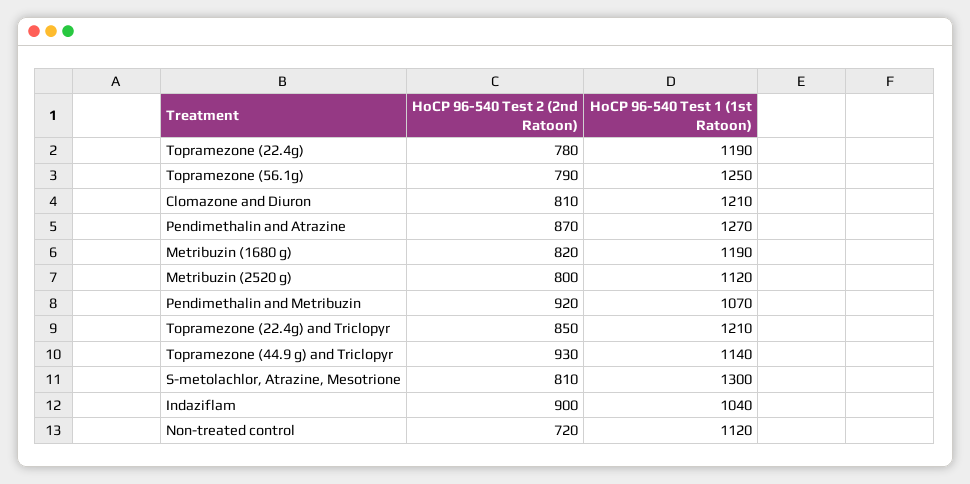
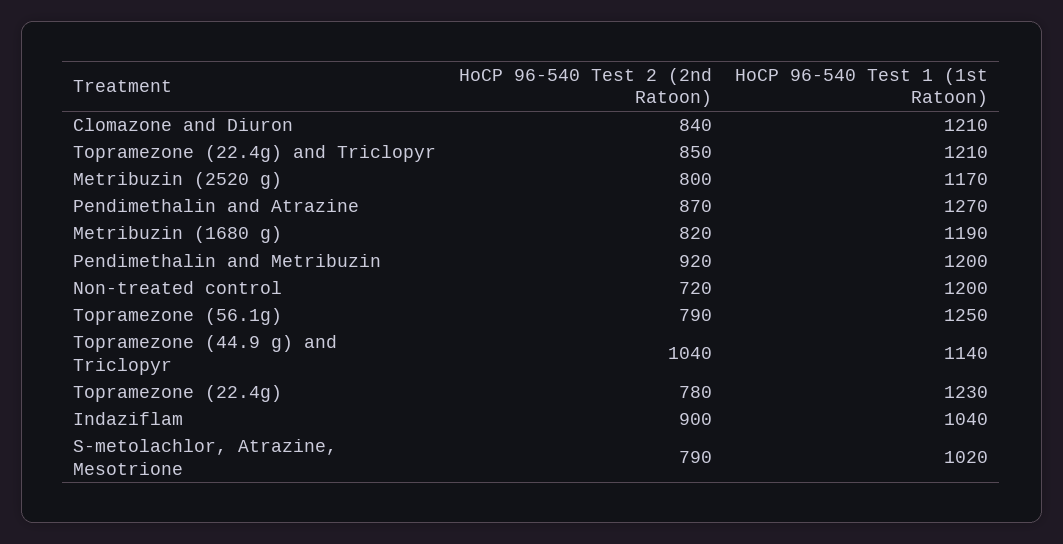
  {
    "HoCP 96-540 Test 2 (2nd Ratoon)": {
      "Topramezone (22.4g)": 780,
      "Topramezone (56.1g)": 790,
-     "Clomazone and Diuron": 810,
+     "Clomazone and Diuron": 840,
      "Pendimethalin and Atrazine": 870,
      "Metribuzin (1680 g)": 820,
      "Metribuzin (2520 g)": 800,
      "Pendimethalin and Metribuzin": 920,
      "Topramezone (22.4g) and Triclopyr": 850,
-     "Topramezone (44.9 g) and Triclopyr": 930,
+     "Topramezone (44.9 g) and Triclopyr": 1040,
-     "S-metolachlor, Atrazine, Mesotrione": 810,
+     "S-metolachlor, Atrazine, Mesotrione": 790,
      "Indaziflam": 900,
      "Non-treated control": 720
    },
    "HoCP 96-540 Test 1 (1st Ratoon)": {
-     "Topramezone (22.4g)": 1190,
+     "Topramezone (22.4g)": 1230,
      "Topramezone (56.1g)": 1250,
      "Clomazone and Diuron": 1210,
      "Pendimethalin and Atrazine": 1270,
      "Metribuzin (1680 g)": 1190,
-     "Metribuzin (2520 g)": 1120,
+     "Metribuzin (2520 g)": 1170,
-     "Pendimethalin and Metribuzin": 1070,
+     "Pendimethalin and Metribuzin": 1200,
      "Topramezone (22.4g) and Triclopyr": 1210,
      "Topramezone (44.9 g) and Triclopyr": 1140,
-     "S-metolachlor, Atrazine, Mesotrione": 1300,
+     "S-metolachlor, Atrazine, Mesotrione": 1020,
      "Indaziflam": 1040,
-     "Non-treated control": 1120
+     "Non-treated control": 1200
    }
  }

